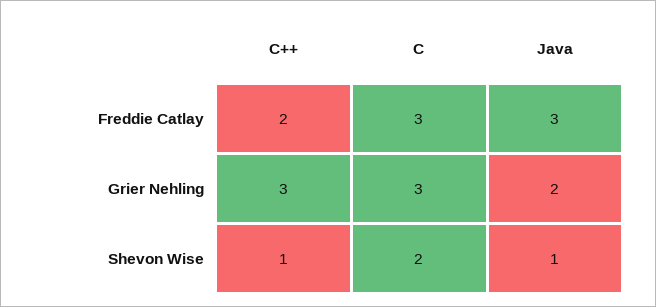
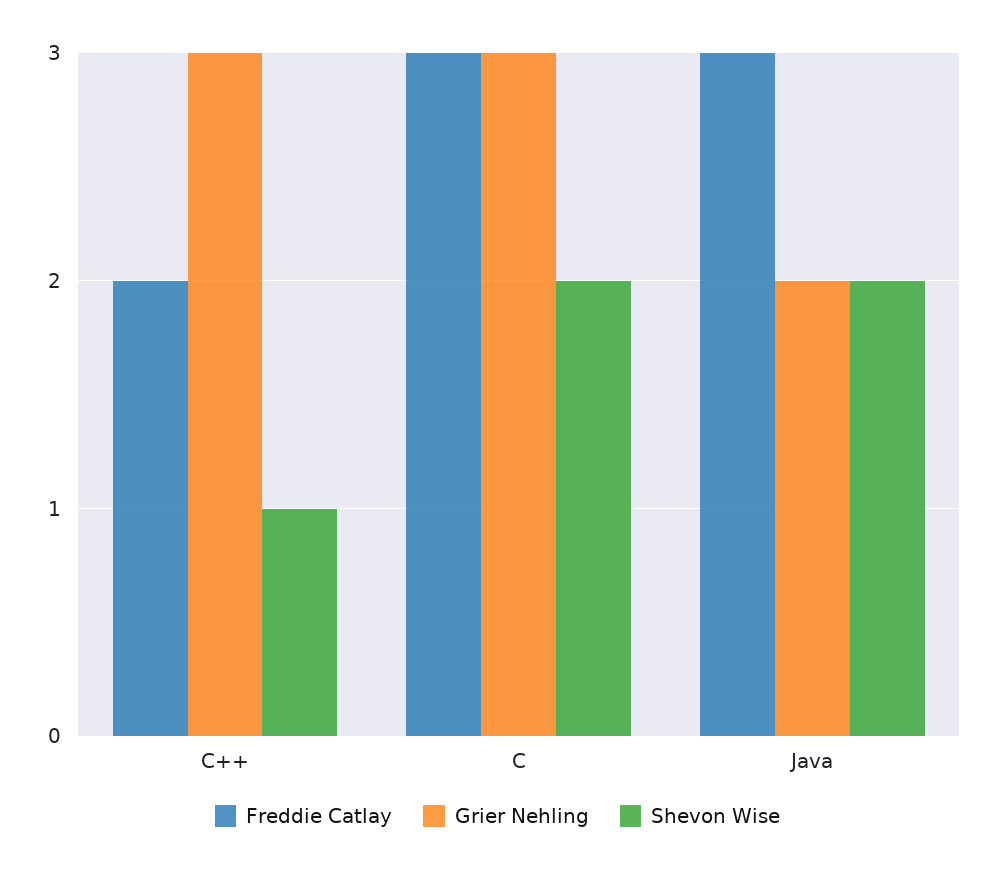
  {
    "Freddie Catlay": {
      "C++": 2,
      "C": 3,
      "Java": 3
    },
    "Grier Nehling": {
      "C++": 3,
      "C": 3,
      "Java": 2
    },
    "Shevon Wise": {
      "C++": 1,
      "C": 2,
-     "Java": 1
+     "Java": 2
    }
  }

